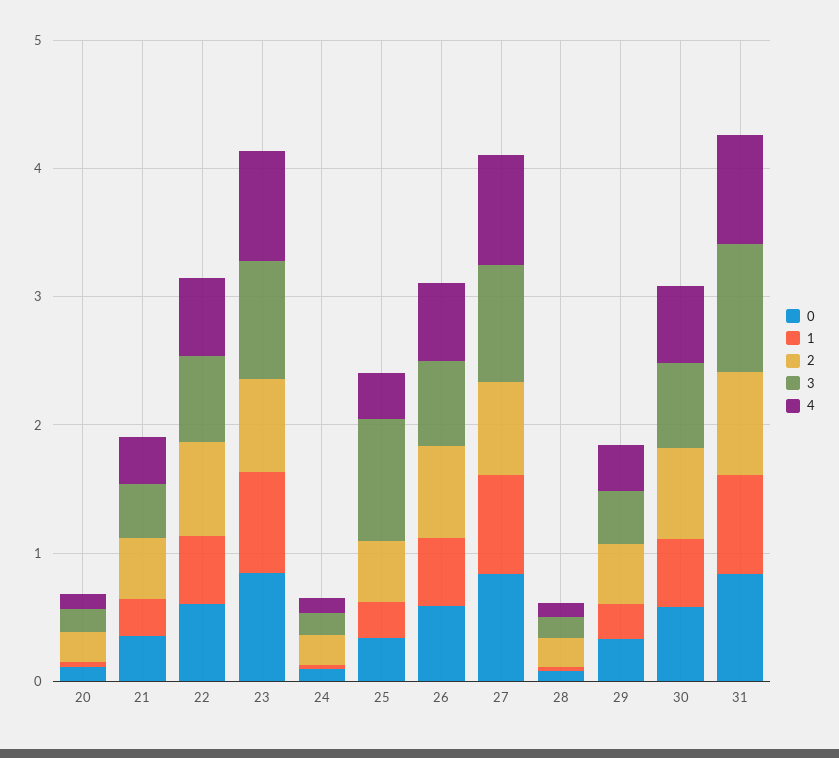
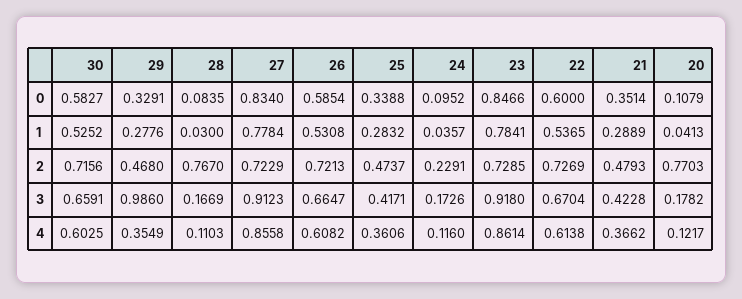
  {
    "0": {
      "20": 0.1079,
      "21": 0.3514,
      "22": 0.6,
      "23": 0.8466,
      "24": 0.0952,
      "25": 0.3388,
      "26": 0.5854,
      "27": 0.834,
      "28": 0.0835,
      "29": 0.3291,
-     "30": 0.5827,
+     "30": 0.5827
-     "31": 0.8
    },
    "1": {
      "20": 0.0413,
      "21": 0.2889,
      "22": 0.5365,
      "23": 0.7841,
      "24": 0.0357,
      "25": 0.2832,
      "26": 0.5308,
      "27": 0.7784,
      "28": 0.03,
      "29": 0.2776,
-     "30": 0.5252,
+     "30": 0.5252
-     "31": 0.8
    },
    "2": {
-     "20": 0.2,
+     "20": 0.7703,
      "21": 0.4793,
      "22": 0.7269,
      "23": 0.7285,
      "24": 0.2291,
      "25": 0.4737,
      "26": 0.7213,
      "27": 0.7229,
-     "28": 0.2,
+     "28": 0.767,
      "29": 0.468,
-     "30": 0.7156,
+     "30": 0.7156
-     "31": 0.8
    },
    "3": {
      "20": 0.1782,
      "21": 0.4228,
      "22": 0.6704,
      "23": 0.918,
      "24": 0.1726,
-     "25": 1,
+     "25": 0.4171,
      "26": 0.6647,
      "27": 0.9123,
      "28": 0.1669,
-     "29": 0.4,
+     "29": 0.986,
-     "30": 0.6591,
+     "30": 0.6591
-     "31": 1
    },
    "4": {
      "20": 0.1217,
      "21": 0.3662,
      "22": 0.6138,
      "23": 0.8614,
      "24": 0.116,
      "25": 0.3606,
      "26": 0.6082,
      "27": 0.8558,
      "28": 0.1103,
      "29": 0.3549,
-     "30": 0.6025,
+     "30": 0.6025
-     "31": 0.8
    }
  }

